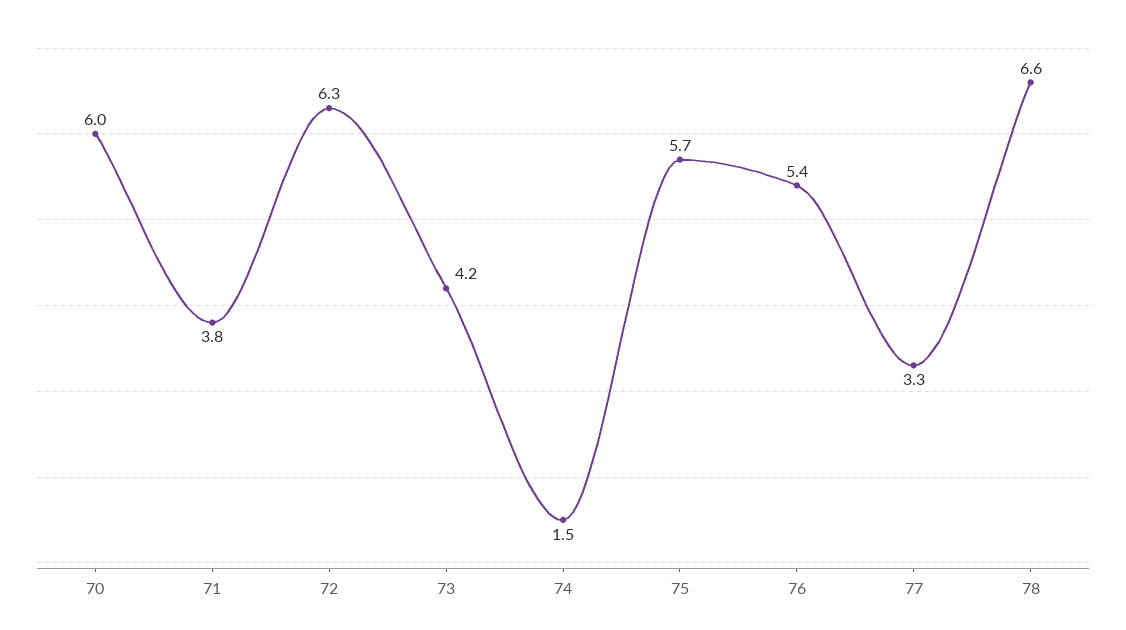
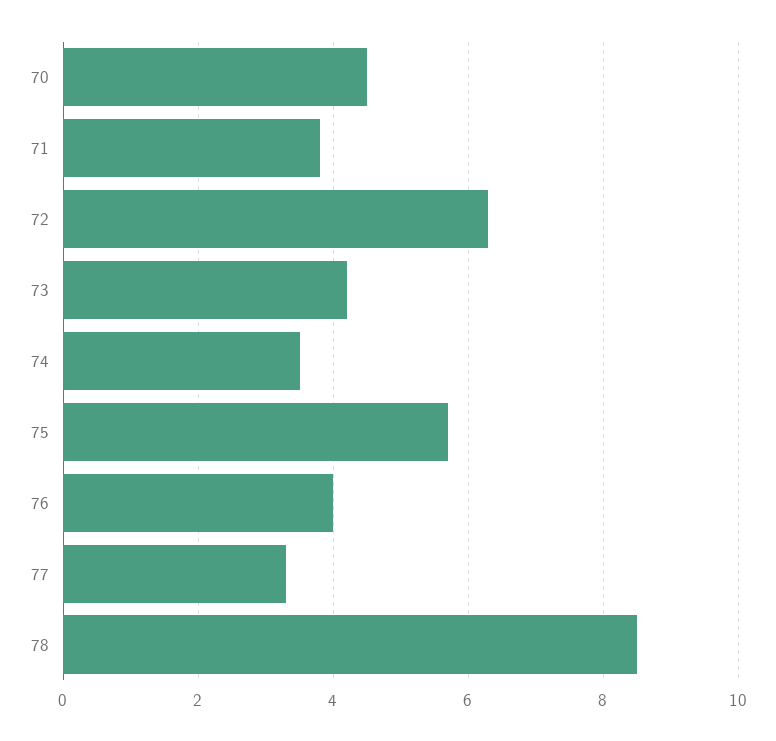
  {
-   "70": 6,
+   "70": 4.5,
    "71": 3.8,
    "72": 6.3,
    "73": 4.2,
-   "74": 1.5,
+   "74": 3.5,
    "75": 5.7,
-   "76": 5.4,
+   "76": 4,
    "77": 3.3,
-   "78": 6.6
+   "78": 8.5
  }

